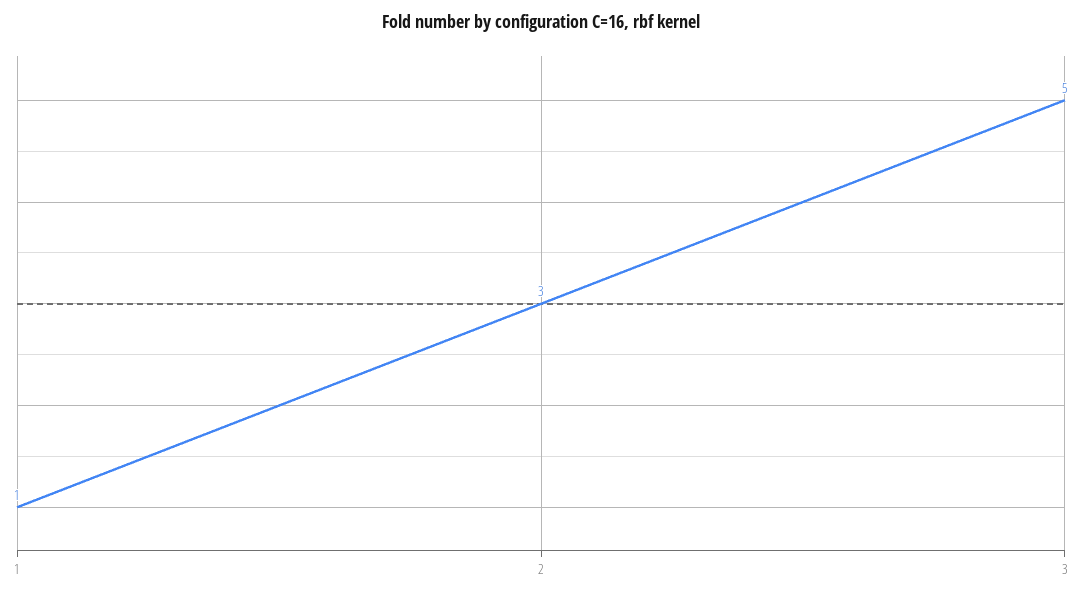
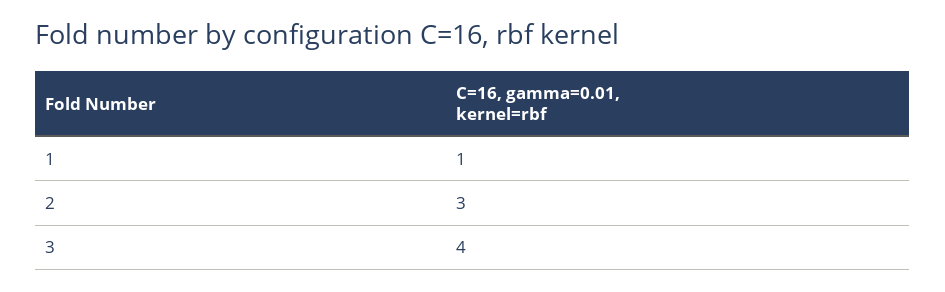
  {
    "1": 1,
    "2": 3,
-   "3": 5
+   "3": 4
  }

